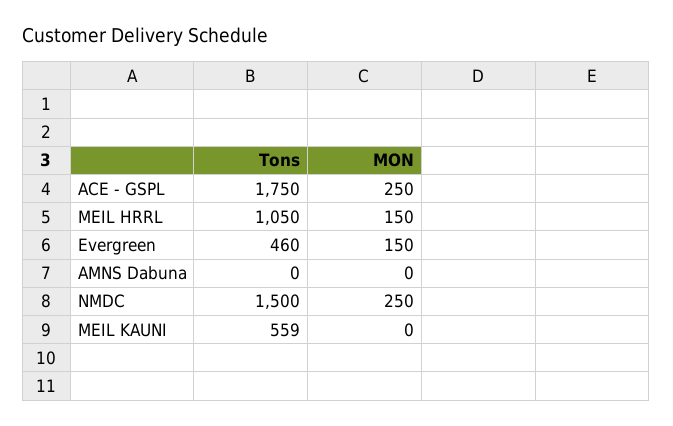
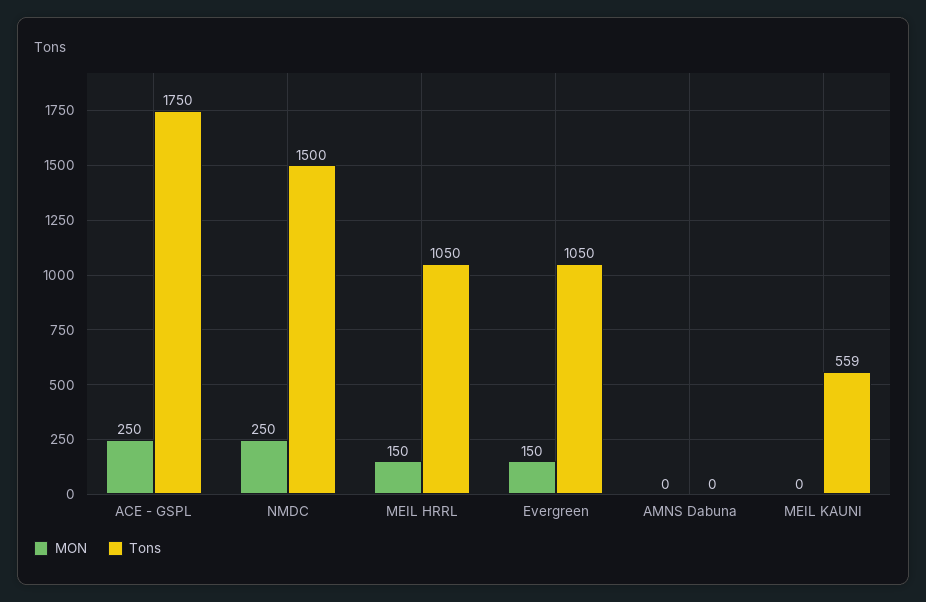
  {
    "Tons": {
      "ACE - GSPL": 1750,
      "MEIL HRRL": 1050,
-     "Evergreen": 460,
+     "Evergreen": 1050,
      "AMNS Dabuna": 0,
      "NMDC": 1500,
      "MEIL KAUNI": 559
    },
    "MON": {
      "ACE - GSPL": 250,
      "MEIL HRRL": 150,
      "Evergreen": 150,
      "AMNS Dabuna": 0,
      "NMDC": 250,
      "MEIL KAUNI": 0
    }
  }

